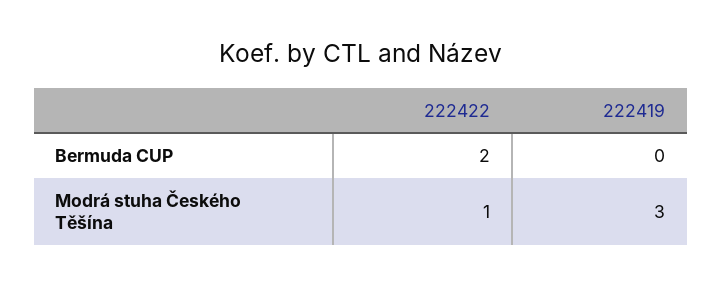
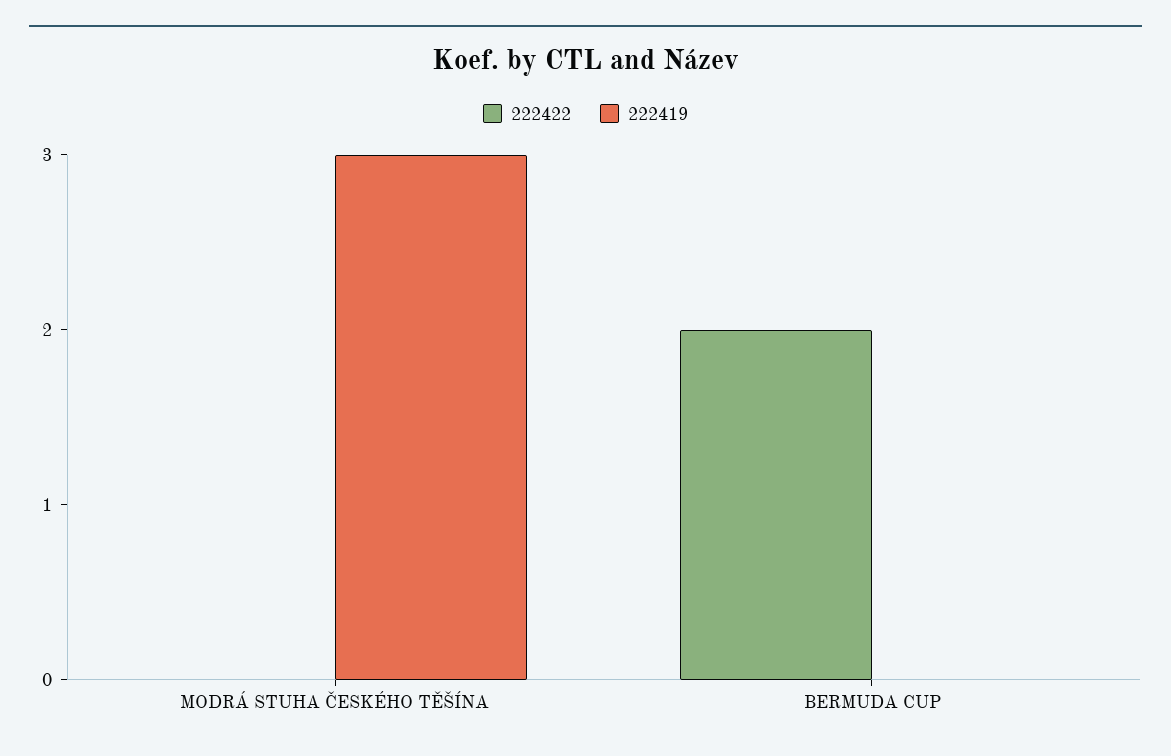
  {
    "222422": {
      "Bermuda CUP": 2,
-     "Modrá stuha Českého Těšína": 1
+     "Modrá stuha Českého Těšína": 0
    },
    "222419": {
      "Bermuda CUP": 0,
      "Modrá stuha Českého Těšína": 3
    }
  }

